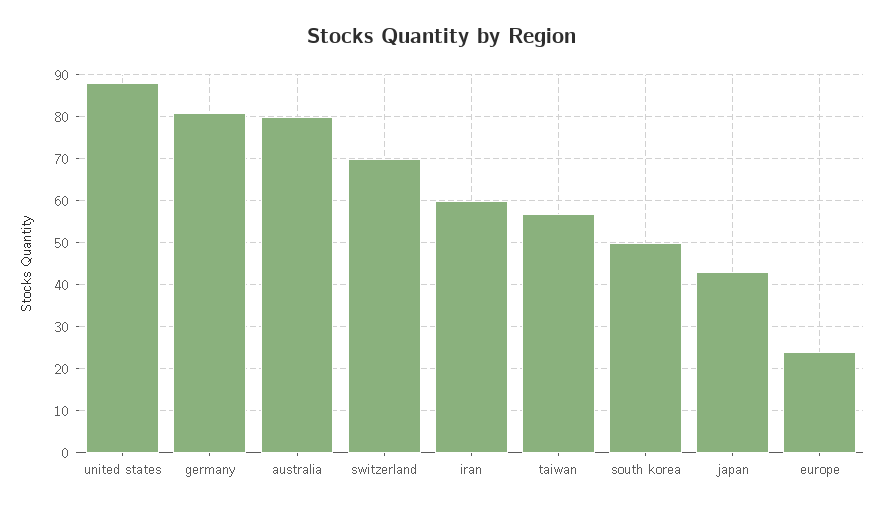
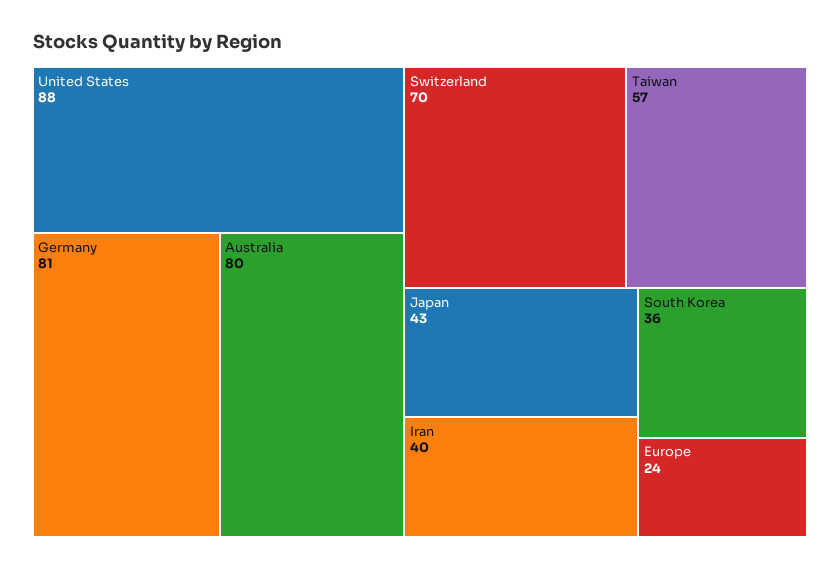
  {
    "united states": 88,
    "germany": 81,
    "australia": 80,
    "switzerland": 70,
-   "iran": 60,
+   "iran": 40,
    "taiwan": 57,
-   "south korea": 50,
+   "south korea": 36,
    "japan": 43,
    "europe": 24
  }

